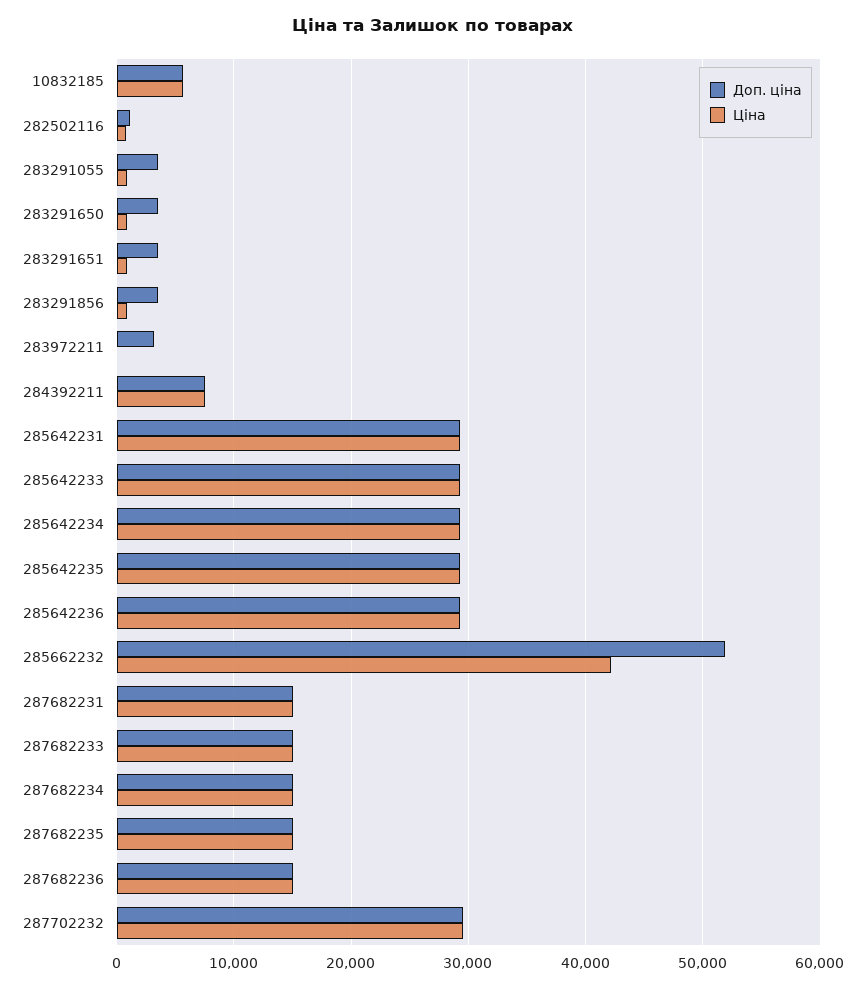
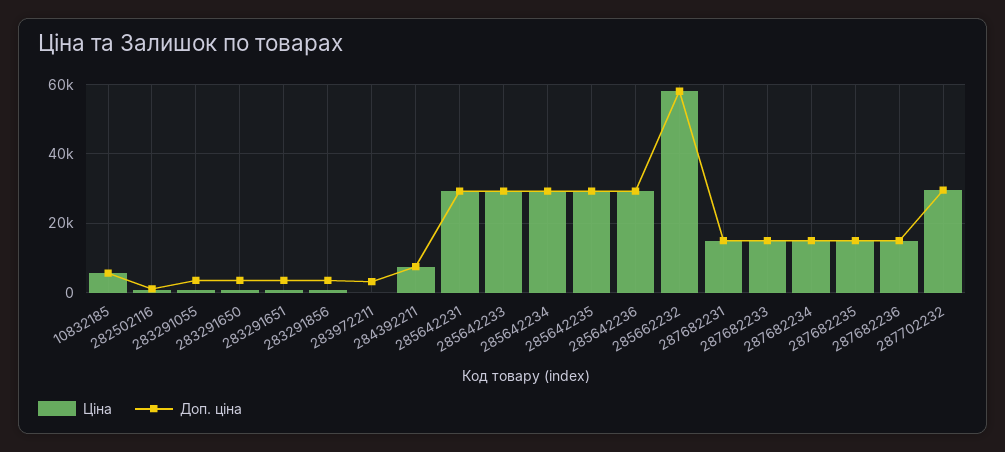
  {
    "Доп. ціна": {
      "10832185": 6000,
      "282502116": 1000,
      "283291055": 4000,
      "283291650": 4000,
      "283291651": 4000,
      "283291856": 4000,
      "283972211": 3000,
      "284392211": 8000,
      "285642231": 29000,
      "285642233": 29000,
      "285642234": 29000,
      "285642235": 29000,
      "285642236": 29000,
-     "285662232": 52000,
+     "285662232": 58000,
      "287682231": 15000,
      "287682233": 15000,
      "287682234": 15000,
      "287682235": 15000,
      "287682236": 15000,
      "287702232": 30000
    },
    "Ціна": {
      "10832185": 6000,
      "282502116": 1000,
      "283291055": 1000,
      "283291650": 1000,
      "283291651": 1000,
      "283291856": 1000,
      "283972211": 0,
      "284392211": 8000,
      "285642231": 29000,
      "285642233": 29000,
      "285642234": 29000,
      "285642235": 29000,
      "285642236": 29000,
-     "285662232": 42000,
+     "285662232": 58000,
      "287682231": 15000,
      "287682233": 15000,
      "287682234": 15000,
      "287682235": 15000,
      "287682236": 15000,
      "287702232": 30000
    }
  }

